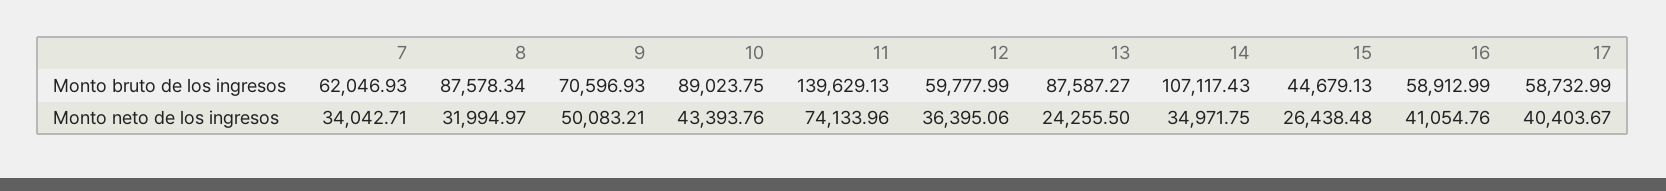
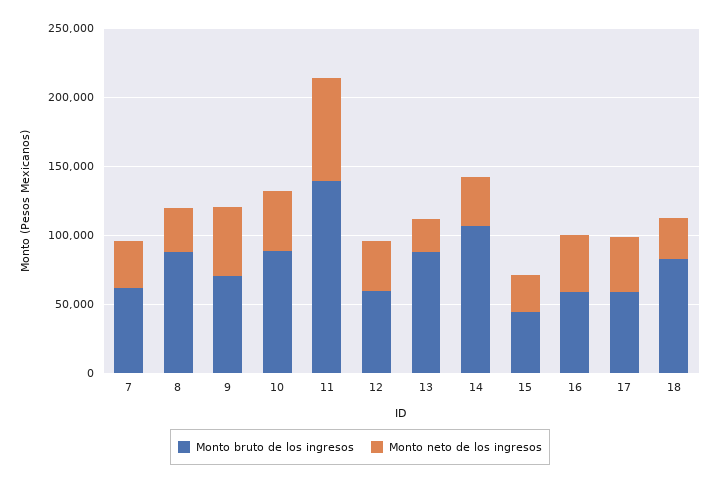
  {
    "Monto bruto de los ingresos": {
      "7": 62046.93,
      "8": 87578.34,
      "9": 70596.93,
      "10": 89023.75,
      "11": 139629.13,
      "12": 59777.99,
      "13": 87587.27,
      "14": 107117.43,
      "15": 44679.13,
      "16": 58912.99,
-     "17": 58732.99
+     "17": 58732.99,
+     "18": 80000
    },
    "Monto neto de los ingresos": {
      "7": 34042.71,
      "8": 31994.97,
      "9": 50083.21,
      "10": 43393.76,
      "11": 74133.96,
      "12": 36395.06,
      "13": 24255.5,
      "14": 34971.75,
      "15": 26438.48,
      "16": 41054.76,
-     "17": 40403.67
+     "17": 40403.67,
+     "18": 30000
    }
  }

